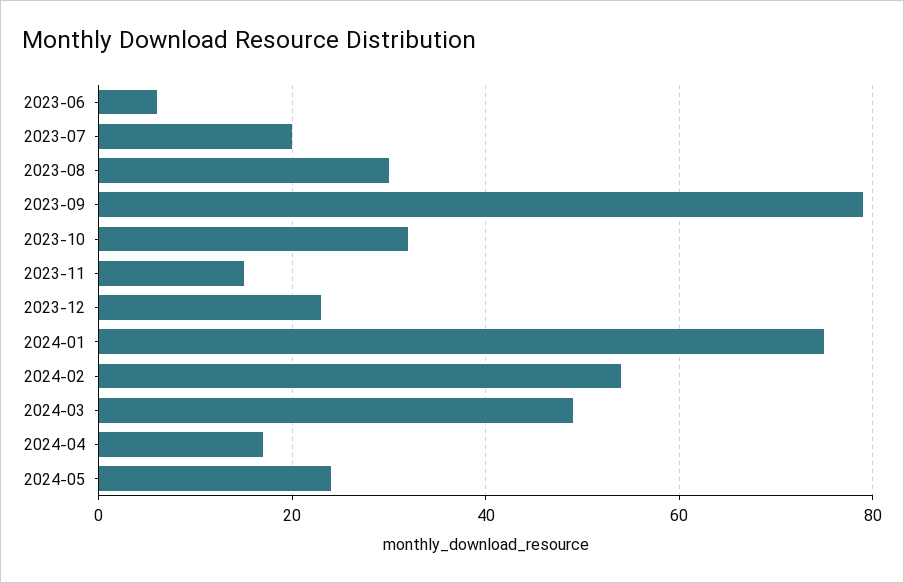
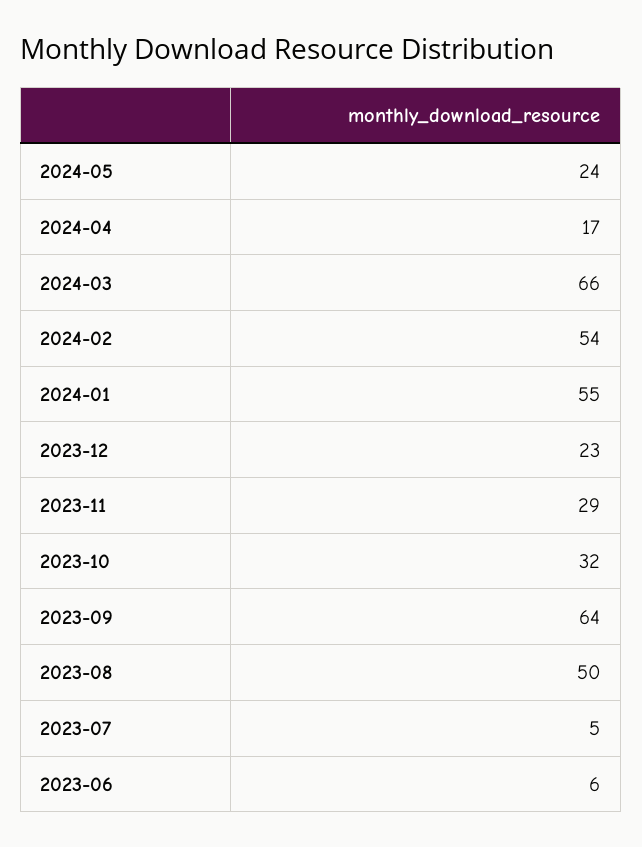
  {
    "2023-06": 6,
-   "2023-07": 20,
+   "2023-07": 5,
-   "2023-08": 30,
+   "2023-08": 50,
-   "2023-09": 80,
+   "2023-09": 64,
    "2023-10": 32,
-   "2023-11": 15,
+   "2023-11": 29,
    "2023-12": 23,
-   "2024-01": 75,
+   "2024-01": 55,
    "2024-02": 54,
-   "2024-03": 50,
+   "2024-03": 66,
    "2024-04": 17,
    "2024-05": 24
  }

